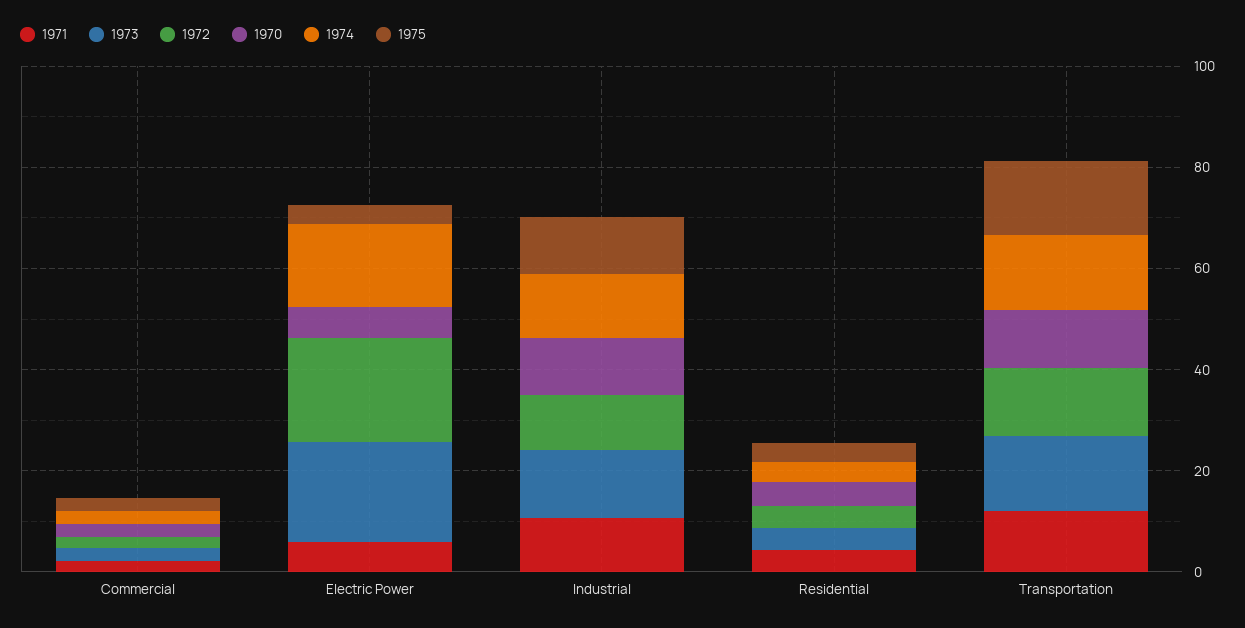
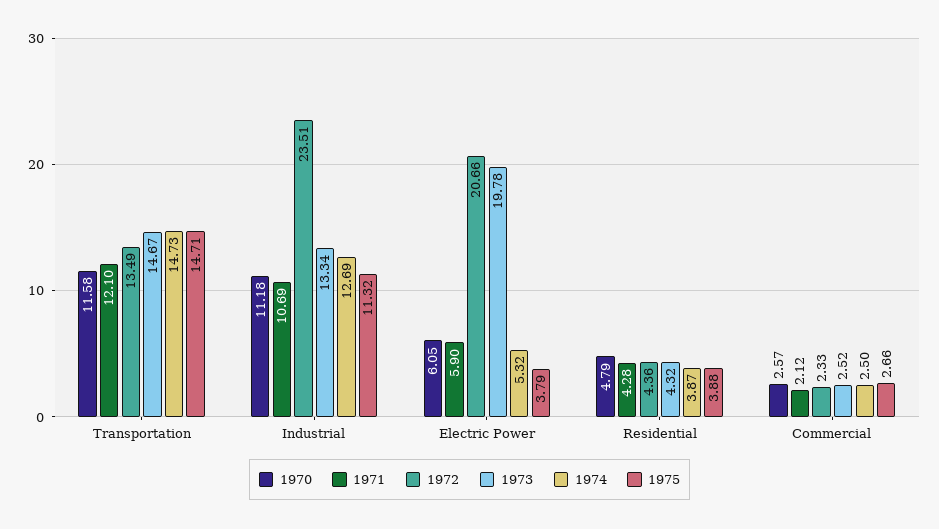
  {
    "1971": {
      "Commercial": 2.12,
      "Electric Power": 5.9,
      "Industrial": 10.69,
      "Residential": 4.28,
      "Transportation": 12.1
    },
    "1973": {
      "Commercial": 2.52,
      "Electric Power": 19.78,
      "Industrial": 13.34,
      "Residential": 4.32,
      "Transportation": 14.67
    },
    "1972": {
      "Commercial": 2.33,
      "Electric Power": 20.66,
-     "Industrial": 10,
+     "Industrial": 23.51,
      "Residential": 4.36,
      "Transportation": 13.49
    },
    "1970": {
      "Commercial": 2.57,
      "Electric Power": 6.05,
      "Industrial": 11.18,
      "Residential": 4.79,
      "Transportation": 11.58
    },
    "1974": {
      "Commercial": 2.5,
-     "Electric Power": 15,
+     "Electric Power": 5.32,
      "Industrial": 12.69,
      "Residential": 3.87,
      "Transportation": 14.73
    },
    "1975": {
      "Commercial": 2.66,
      "Electric Power": 3.79,
      "Industrial": 11.32,
      "Residential": 3.88,
      "Transportation": 14.71
    }
  }

